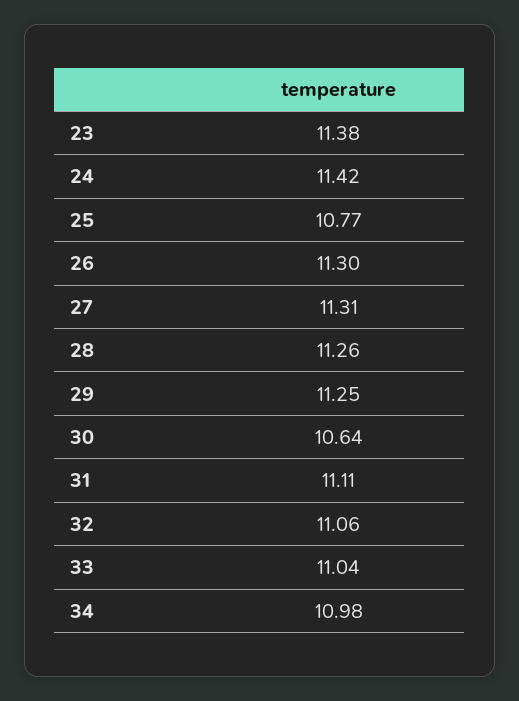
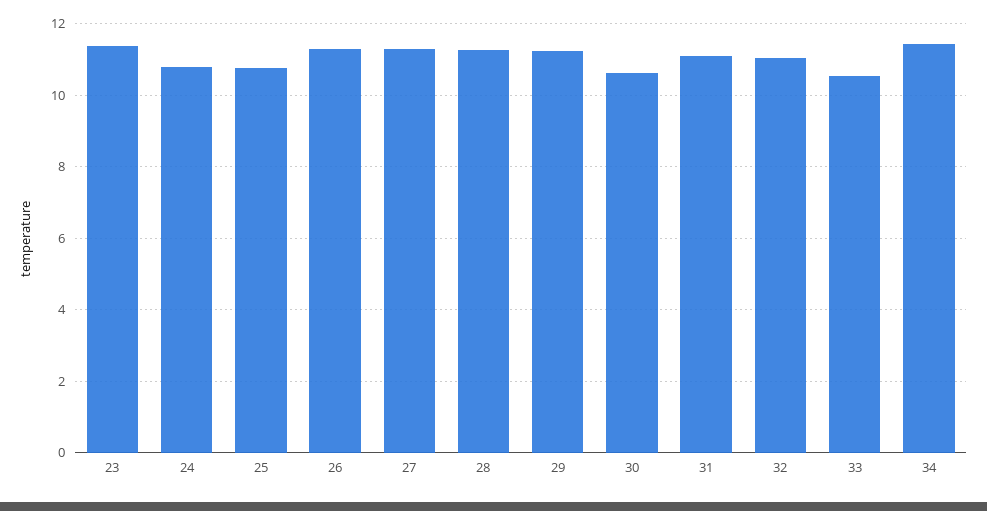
  {
    "23": 11.38,
-   "24": 11.42,
+   "24": 10.8,
    "25": 10.77,
    "26": 11.3,
    "27": 11.31,
    "28": 11.26,
    "29": 11.25,
    "30": 10.64,
    "31": 11.11,
    "32": 11.06,
-   "33": 11.04,
+   "33": 10.6,
-   "34": 10.98
+   "34": 11.4
  }

